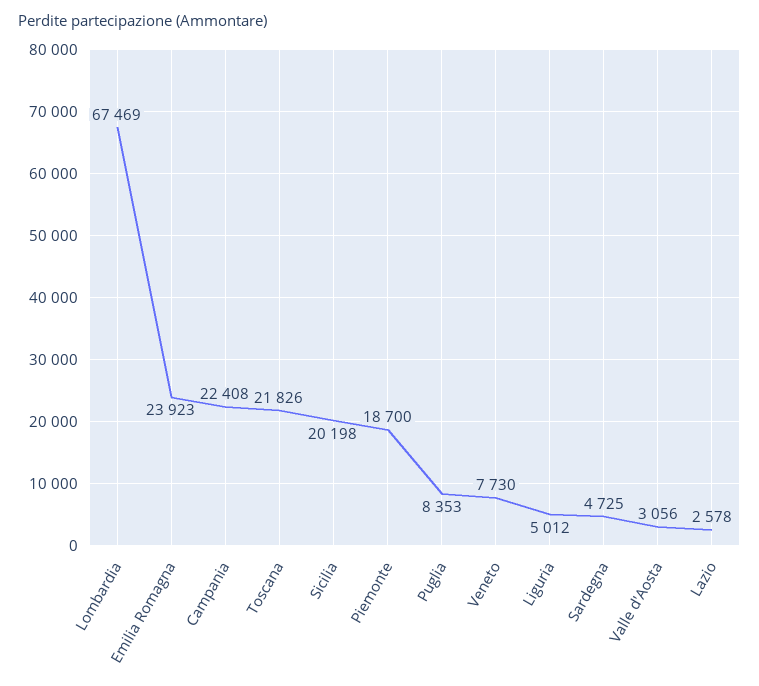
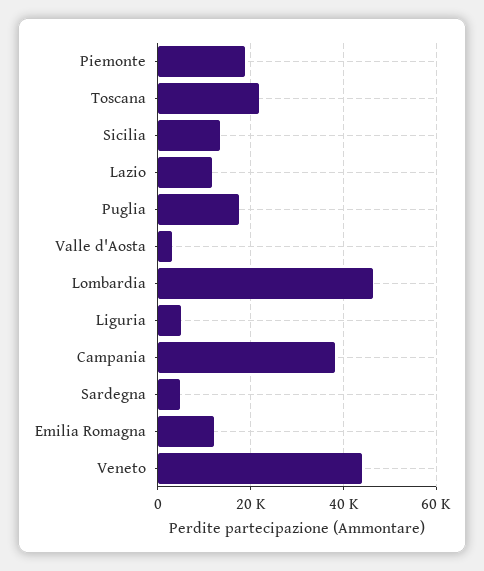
  {
-   "Lombardia": 67469,
+   "Lombardia": 46000,
-   "Emilia Romagna": 23923,
+   "Emilia Romagna": 12000,
-   "Campania": 22408,
+   "Campania": 38000,
    "Toscana": 21826,
-   "Sicilia": 20198,
+   "Sicilia": 14000,
    "Piemonte": 18700,
-   "Puglia": 8353,
+   "Puglia": 18000,
-   "Veneto": 7730,
+   "Veneto": 44000,
    "Liguria": 5012,
    "Sardegna": 4725,
    "Valle d'Aosta": 3056,
-   "Lazio": 2578
+   "Lazio": 12000
  }

